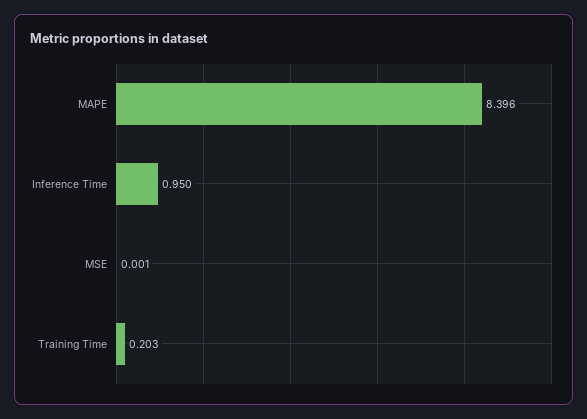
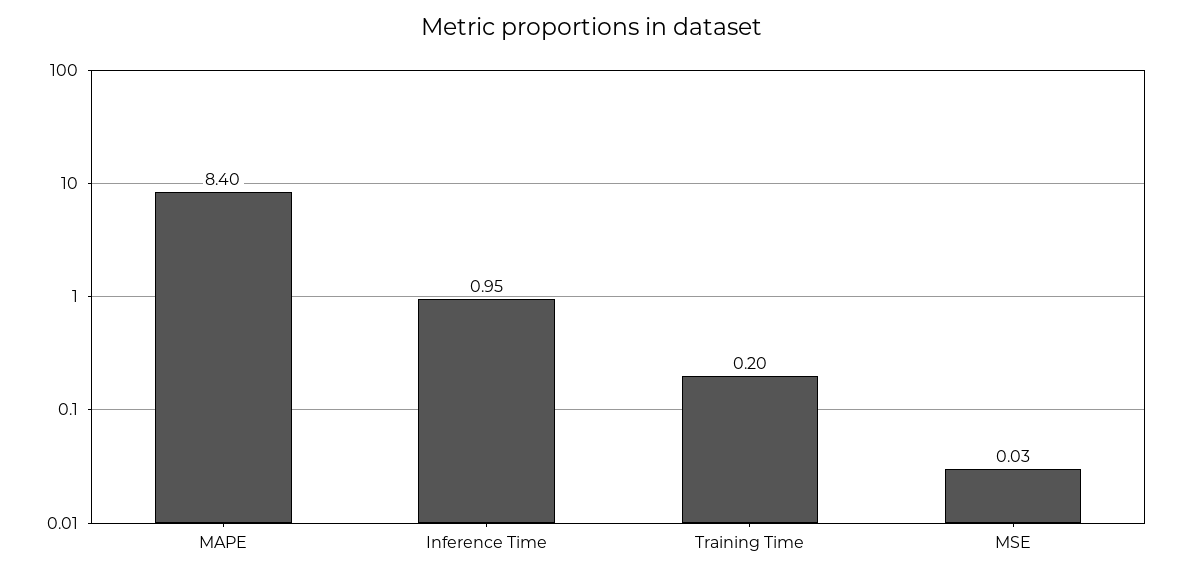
  {
    "MAPE": 8.396,
    "Inference Time": 0.95,
-   "MSE": 0.001,
+   "MSE": 0.03,
    "Training Time": 0.203
  }

